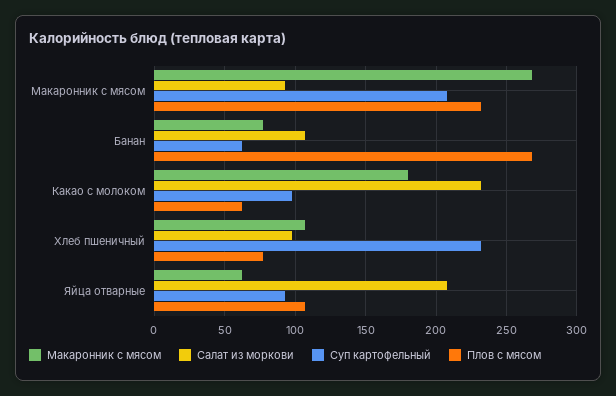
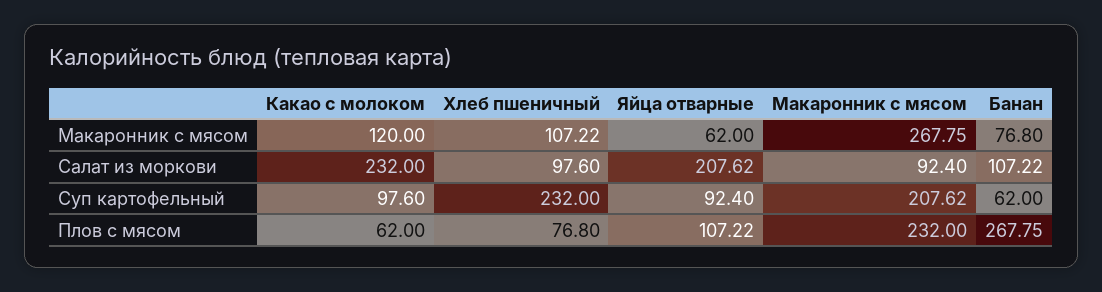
  {
    "Макаронник с мясом": {
      "Макаронник с мясом": 267.75,
      "Банан": 76.8,
-     "Какао с молоком": 180,
+     "Какао с молоком": 120,
      "Хлеб пшеничный": 107.22,
      "Яйца отварные": 62
    },
    "Салат из моркови": {
      "Макаронник с мясом": 92.4,
      "Банан": 107.22,
      "Какао с молоком": 232,
      "Хлеб пшеничный": 97.6,
      "Яйца отварные": 207.62
    },
    "Суп картофельный": {
      "Макаронник с мясом": 207.62,
      "Банан": 62,
      "Какао с молоком": 97.6,
      "Хлеб пшеничный": 232,
      "Яйца отварные": 92.4
    },
    "Плов с мясом": {
      "Макаронник с мясом": 232,
      "Банан": 267.75,
      "Какао с молоком": 62,
      "Хлеб пшеничный": 76.8,
      "Яйца отварные": 107.22
    }
  }

